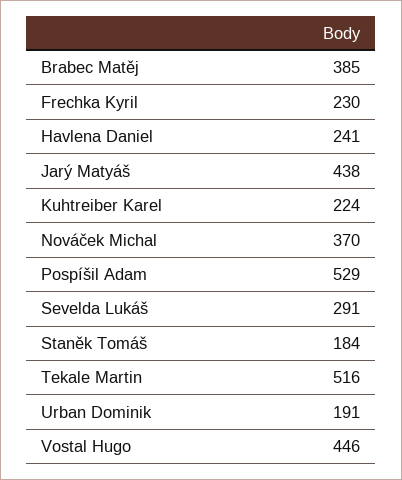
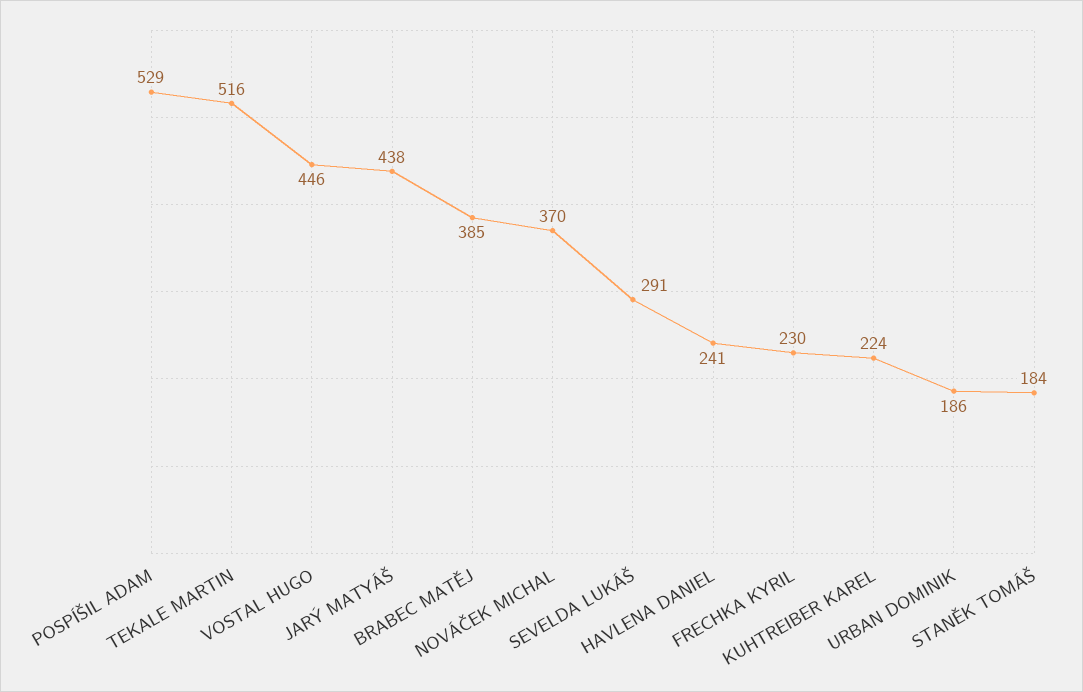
  {
    "Brabec Matěj": 385,
    "Frechka Kyril": 230,
    "Havlena Daniel": 241,
    "Jarý Matyáš": 438,
    "Kuhtreiber Karel": 224,
    "Nováček Michal": 370,
    "Pospíšil Adam": 529,
    "Sevelda Lukáš": 291,
    "Staněk Tomáš": 184,
    "Tekale Martin": 516,
-   "Urban Dominik": 191,
+   "Urban Dominik": 186,
    "Vostal Hugo": 446
  }

